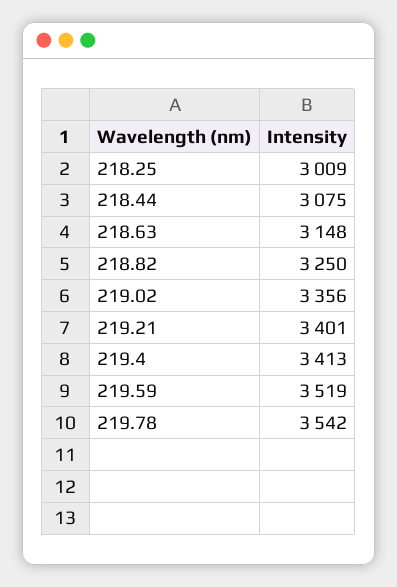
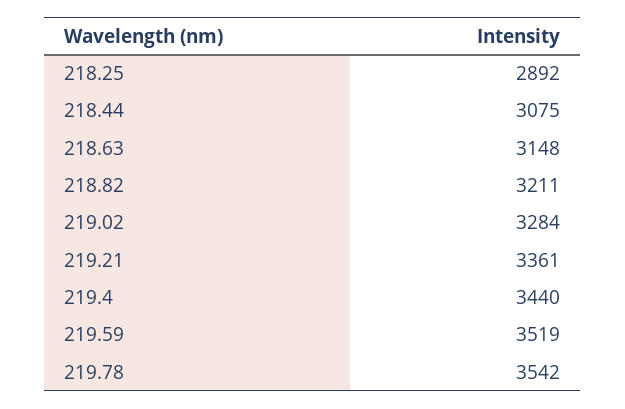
  {
-   "218.25": 3009,
+   "218.25": 2892,
    "218.44": 3075,
    "218.63": 3148,
-   "218.82": 3250,
+   "218.82": 3211,
-   "219.02": 3356,
+   "219.02": 3284,
-   "219.21": 3401,
+   "219.21": 3361,
-   "219.4": 3413,
+   "219.4": 3440,
    "219.59": 3519,
    "219.78": 3542
  }

